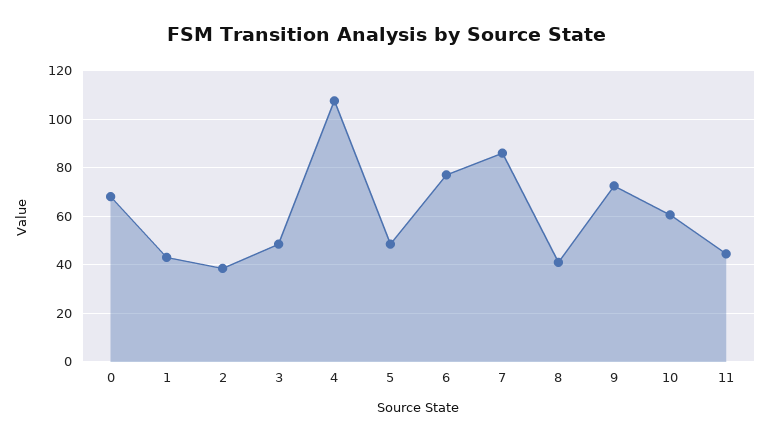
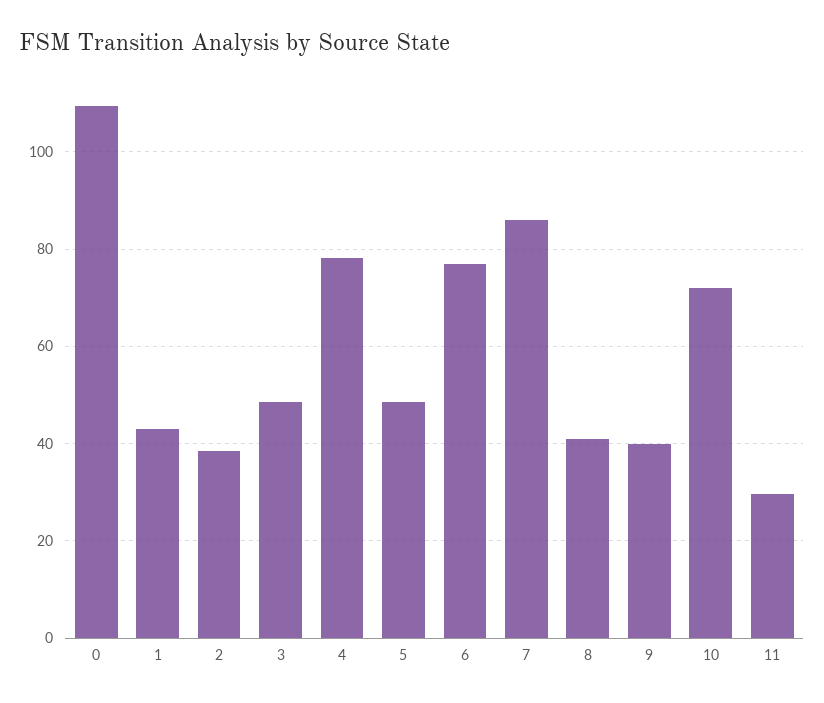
  {
-   "0": 67.5,
+   "0": 110,
    "1": 44,
    "2": 38,
    "3": 48,
-   "4": 107.5,
+   "4": 78,
    "5": 48,
    "6": 78,
    "7": 86,
    "8": 42,
-   "9": 72.5,
+   "9": 40,
-   "10": 60,
+   "10": 72,
-   "11": 45
+   "11": 30
  }

